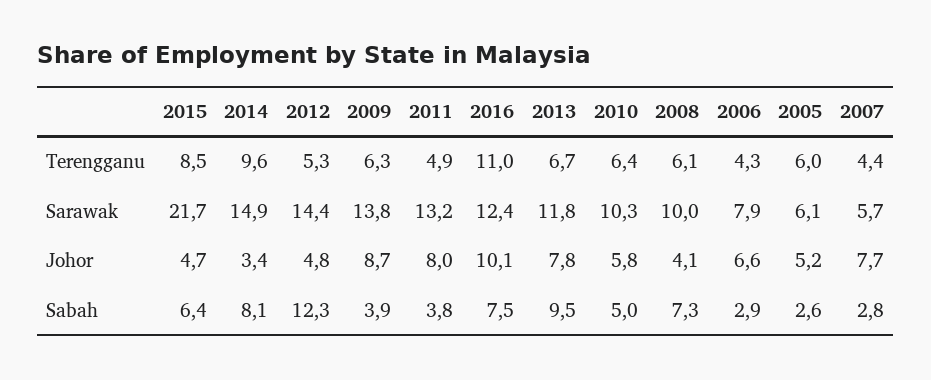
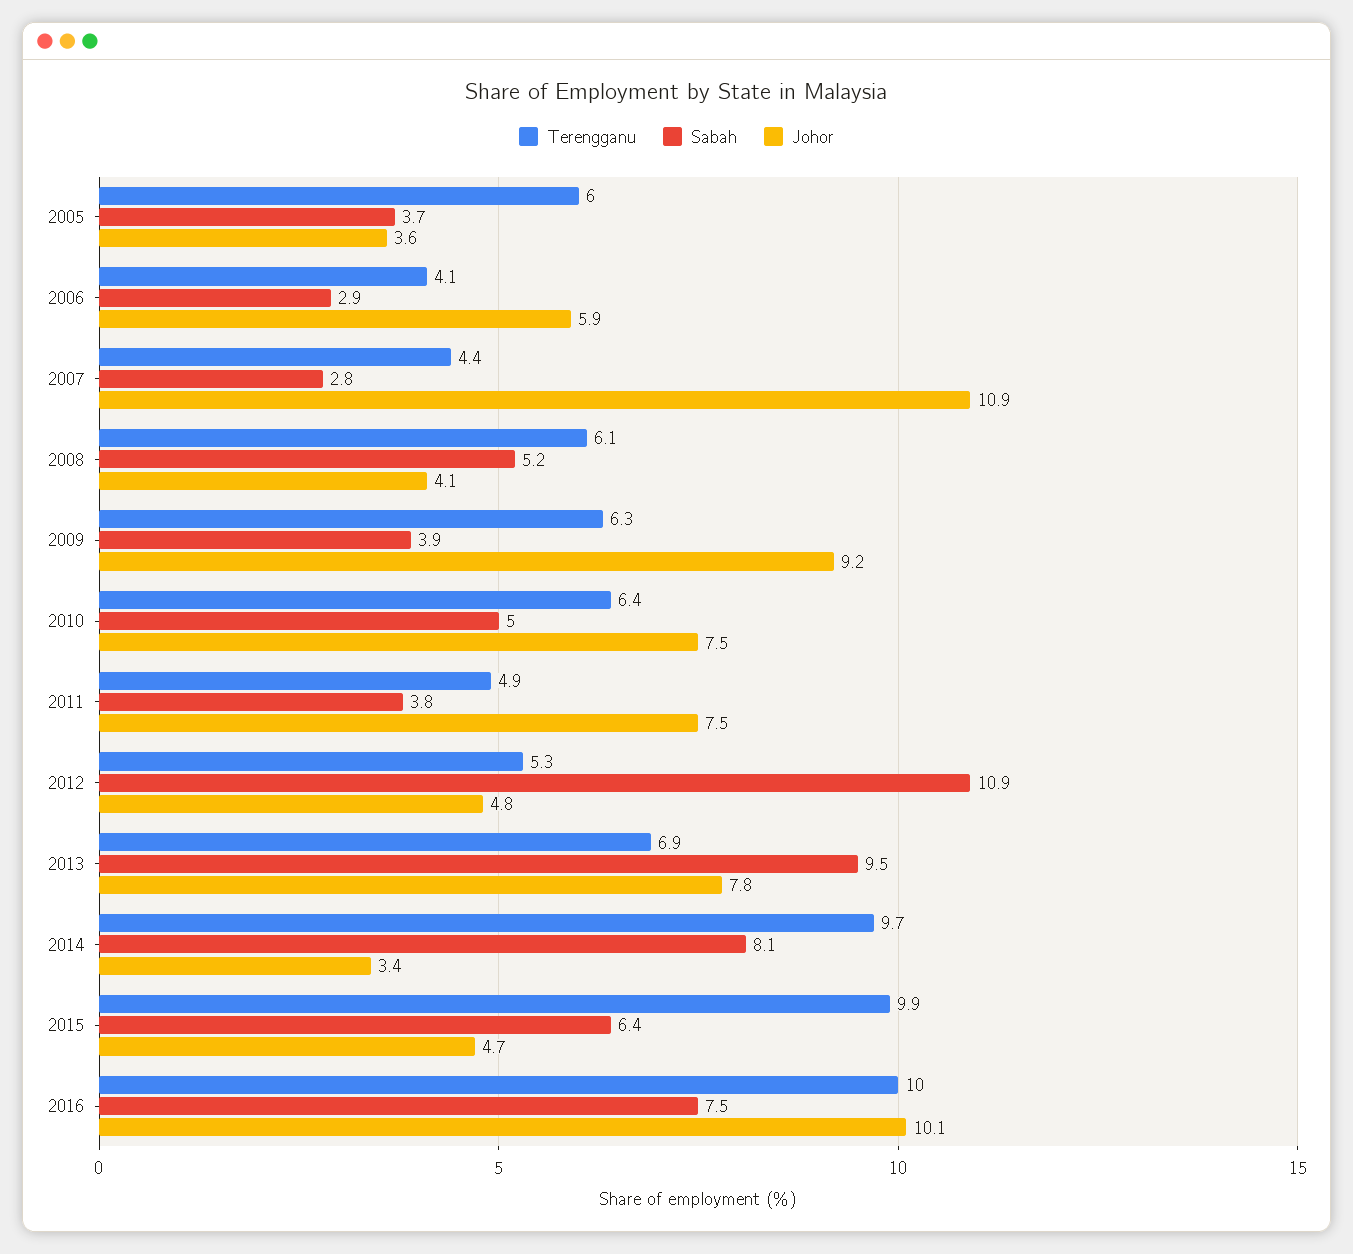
  {
    "Terengganu": {
-     "2015": 8.5,
+     "2015": 9.9,
-     "2014": 9.6,
+     "2014": 9.7,
      "2012": 5.3,
      "2009": 6.3,
      "2011": 4.9,
-     "2016": 11,
+     "2016": 10,
-     "2013": 6.7,
+     "2013": 6.9,
      "2010": 6.4,
      "2008": 6.1,
-     "2006": 4.3,
+     "2006": 4.1,
      "2005": 6,
      "2007": 4.4
    },
-   "Sarawak": {
-     "2015": 21.7,
-     "2014": 14.9,
-     "2012": 14.4,
-     "2009": 13.8,
-     "2011": 13.2,
-     "2016": 12.4,
-     "2013": 11.8,
-     "2010": 10.3,
-     "2008": 10,
-     "2006": 7.9,
-     "2005": 6.1,
-     "2007": 5.7
-   },
    "Johor": {
      "2015": 4.7,
      "2014": 3.4,
      "2012": 4.8,
-     "2009": 8.7,
+     "2009": 9.2,
-     "2011": 8,
+     "2011": 7.5,
      "2016": 10.1,
      "2013": 7.8,
-     "2010": 5.8,
+     "2010": 7.5,
      "2008": 4.1,
-     "2006": 6.6,
+     "2006": 5.9,
-     "2005": 5.2,
+     "2005": 3.6,
-     "2007": 7.7
+     "2007": 10.9
    },
    "Sabah": {
      "2015": 6.4,
      "2014": 8.1,
-     "2012": 12.3,
+     "2012": 10.9,
      "2009": 3.9,
      "2011": 3.8,
      "2016": 7.5,
      "2013": 9.5,
      "2010": 5,
-     "2008": 7.3,
+     "2008": 5.2,
      "2006": 2.9,
-     "2005": 2.6,
+     "2005": 3.7,
      "2007": 2.8
    }
  }

